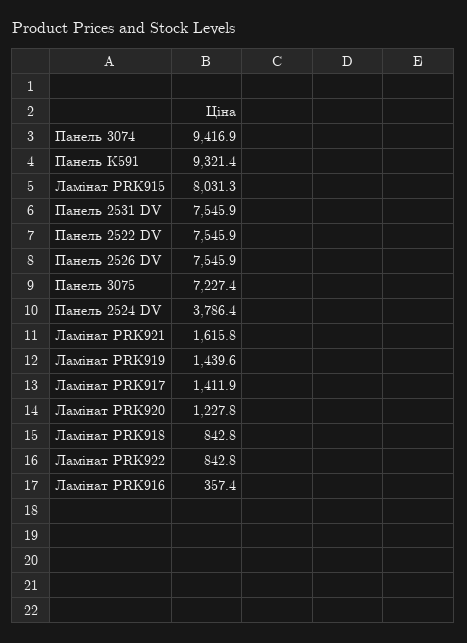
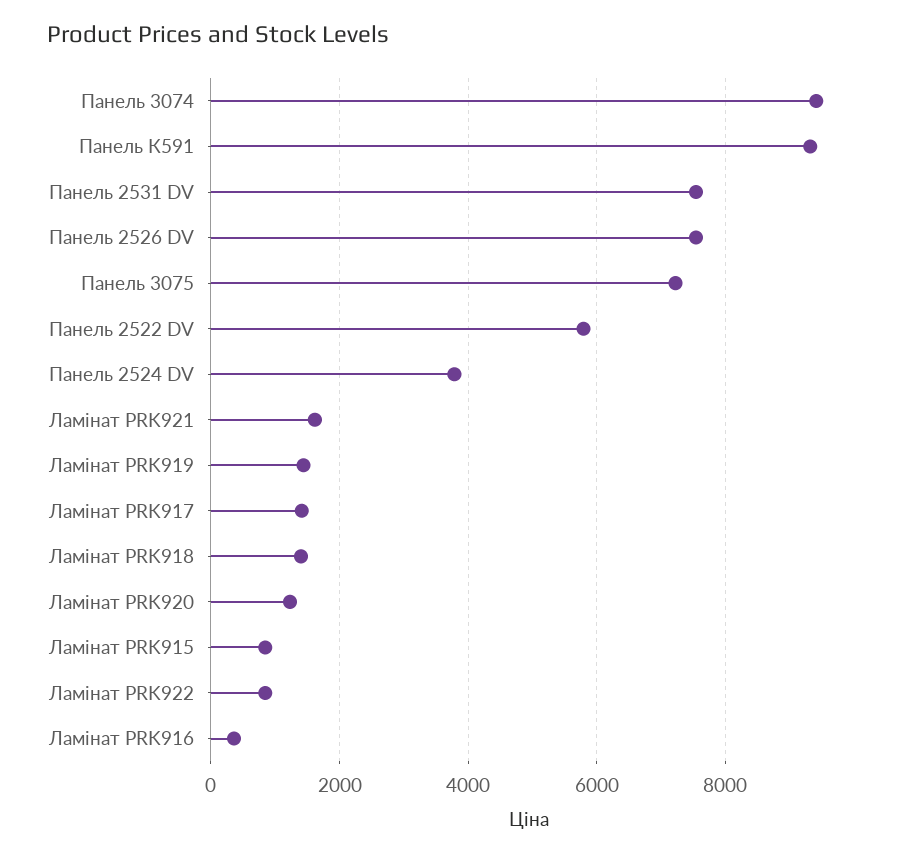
  {
    "Панель 3074": 9416.9,
    "Панель К591": 9321.4,
-   "Ламінат PRK915": 8031.3,
+   "Ламінат PRK915": 800,
    "Панель 2531 DV": 7545.9,
-   "Панель 2522 DV": 7545.9,
+   "Панель 2522 DV": 5800,
    "Панель 2526 DV": 7545.9,
    "Панель 3075": 7227.4,
    "Панель 2524 DV": 3786.4,
    "Ламінат PRK921": 1615.8,
    "Ламінат PRK919": 1439.6,
    "Ламінат PRK917": 1411.9,
    "Ламінат PRK920": 1227.8,
-   "Ламінат PRK918": 842.8,
+   "Ламінат PRK918": 1400,
    "Ламінат PRK922": 842.8,
    "Ламінат PRK916": 357.4
  }

